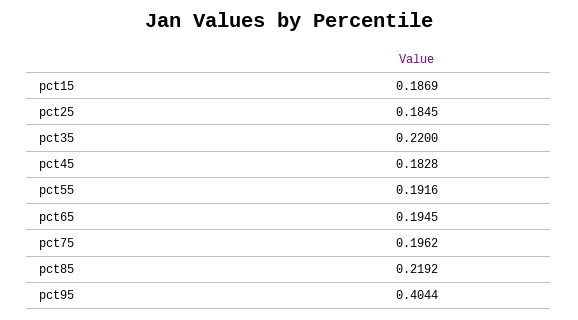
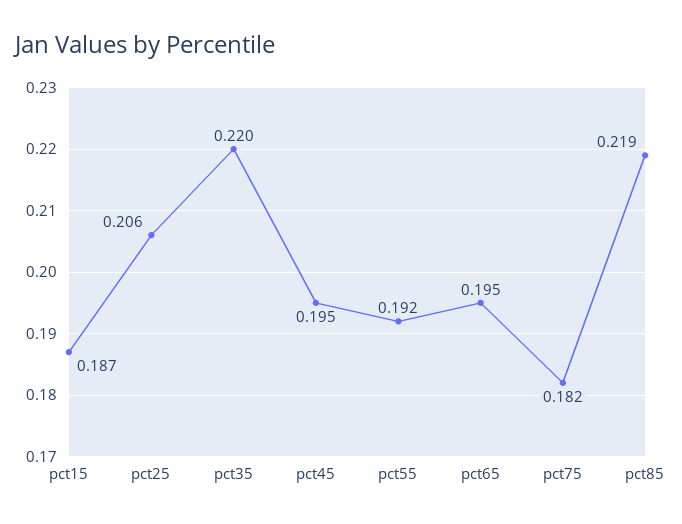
  {
    "pct15": 0.1869,
-   "pct25": 0.1845,
+   "pct25": 0.206,
    "pct35": 0.22,
-   "pct45": 0.1828,
+   "pct45": 0.195,
    "pct55": 0.1916,
    "pct65": 0.1945,
-   "pct75": 0.1962,
+   "pct75": 0.182,
-   "pct85": 0.2192,
+   "pct85": 0.2192
-   "pct95": 0.4044
  }

